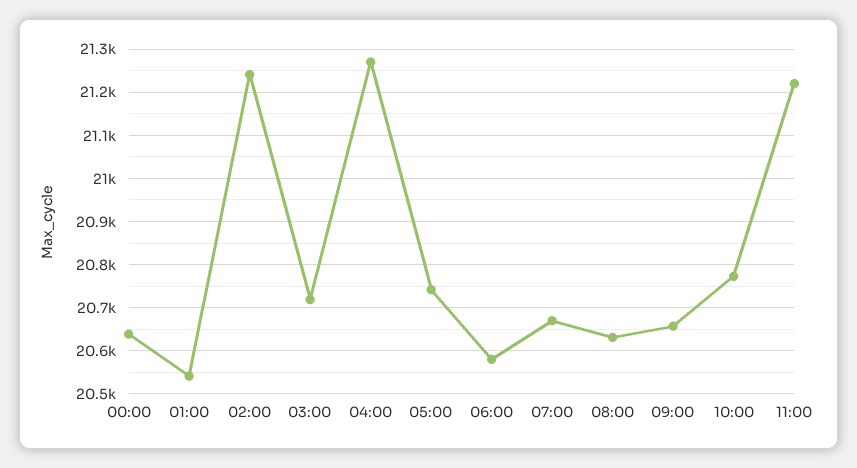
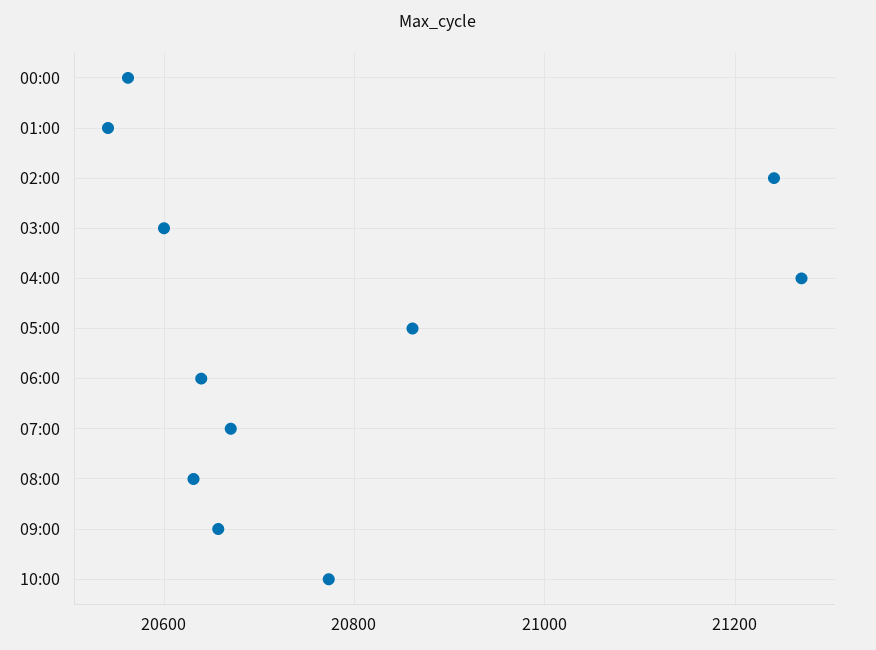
  {
-   "00:00": 20640,
+   "00:00": 20560,
    "01:00": 20540,
    "02:00": 21240,
-   "03:00": 20720,
+   "03:00": 20600,
    "04:00": 21280,
-   "05:00": 20740,
+   "05:00": 20860,
-   "06:00": 20580,
+   "06:00": 20640,
    "07:00": 20680,
    "08:00": 20640,
    "09:00": 20660,
-   "10:00": 20780,
+   "10:00": 20780
-   "11:00": 21220
  }

